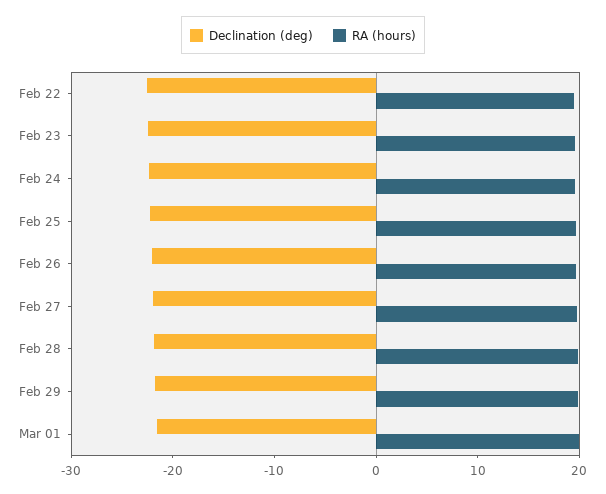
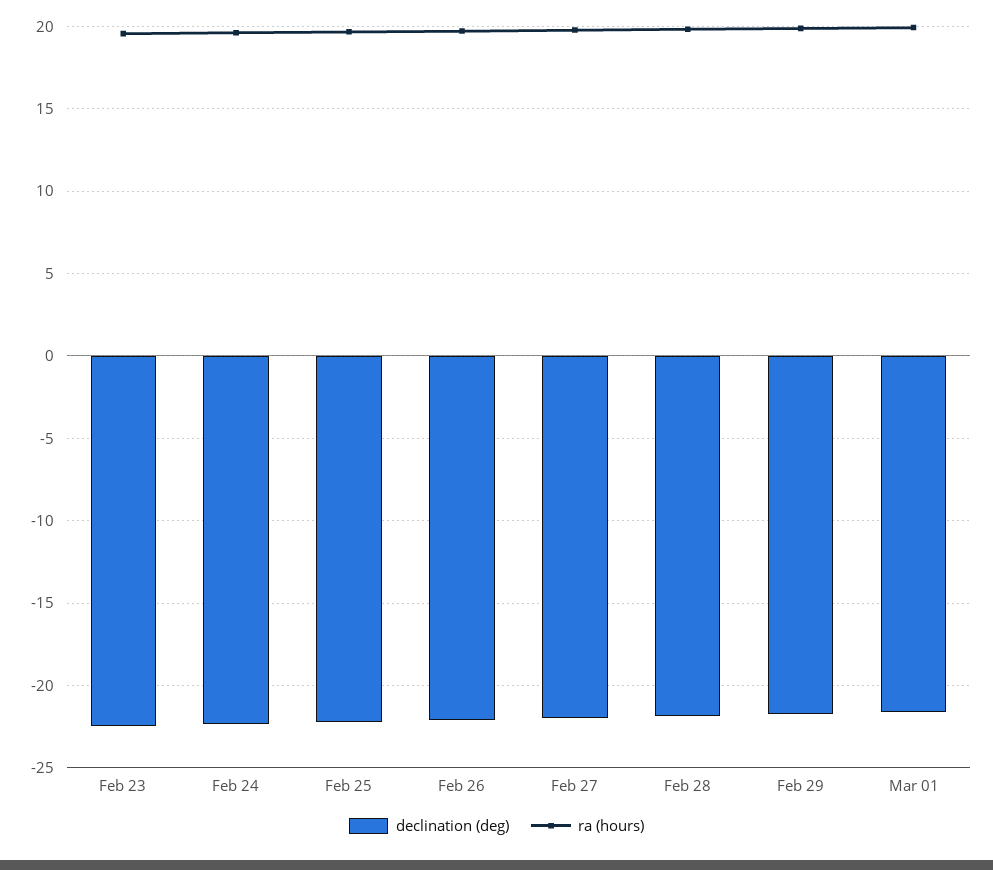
  {
    "Declination (deg)": {
-     "Feb 22": -22,
      "Feb 23": -22.5,
      "Feb 24": -22.5,
      "Feb 25": -22,
      "Feb 26": -22,
      "Feb 27": -22,
      "Feb 28": -22,
      "Feb 29": -21.5,
      "Mar 01": -21.5
    },
    "RA (hours)": {
-     "Feb 22": 20,
      "Feb 23": 19.5,
      "Feb 24": 19.5,
      "Feb 25": 19.5,
      "Feb 26": 19.5,
      "Feb 27": 20,
      "Feb 28": 20,
      "Feb 29": 20,
      "Mar 01": 20
    }
  }

